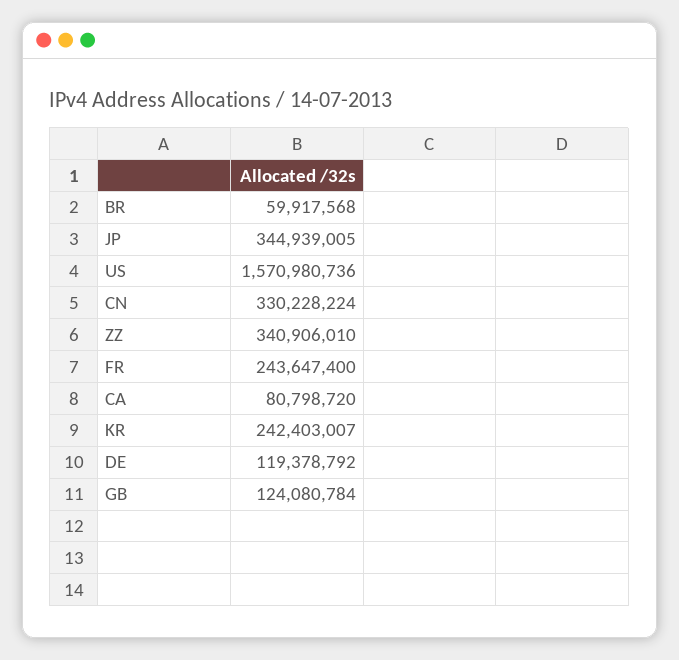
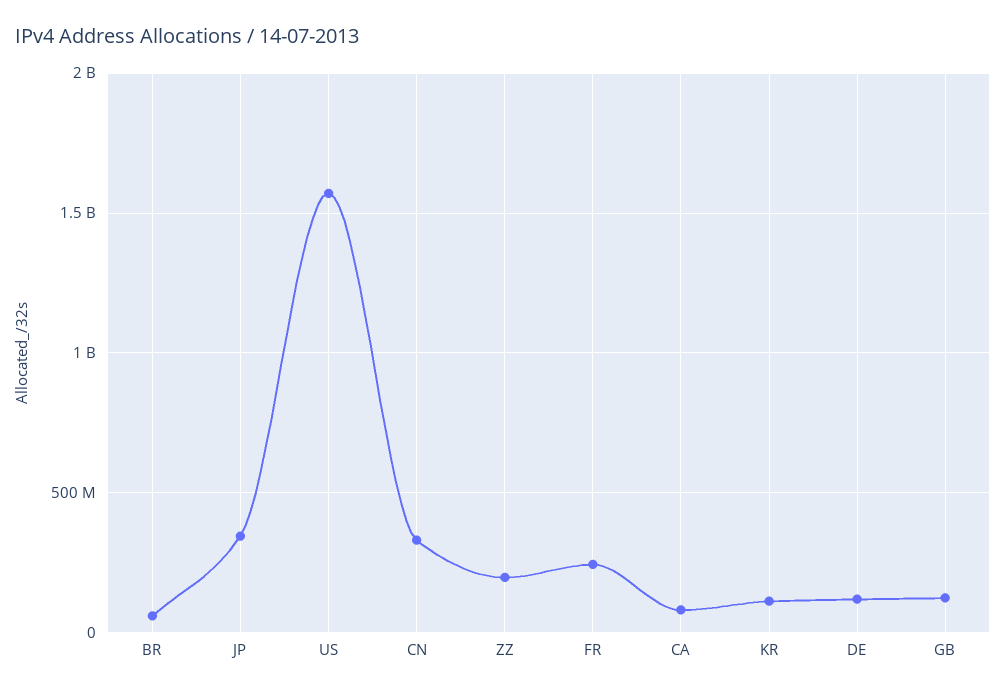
  {
    "BR": 59917568,
    "JP": 344939005,
    "US": 1570980736,
    "CN": 330228224,
-   "ZZ": 340906010,
+   "ZZ": 200000000,
    "FR": 243647400,
    "CA": 80798720,
-   "KR": 242403007,
+   "KR": 100000000,
    "DE": 119378792,
    "GB": 124080784
  }

